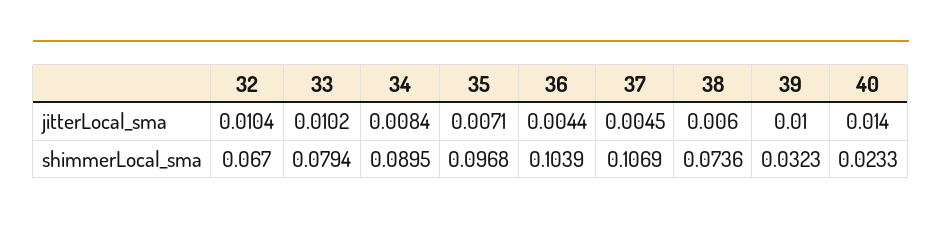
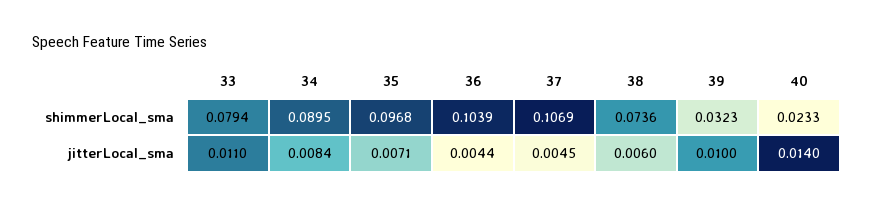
  {
-   "32": {
-     "jitterLocal_sma": 0.0104,
-     "shimmerLocal_sma": 0.067
-   },
    "33": {
-     "jitterLocal_sma": 0.0102,
+     "jitterLocal_sma": 0.011,
      "shimmerLocal_sma": 0.0794
    },
    "34": {
      "jitterLocal_sma": 0.0084,
      "shimmerLocal_sma": 0.0895
    },
    "35": {
      "jitterLocal_sma": 0.0071,
      "shimmerLocal_sma": 0.0968
    },
    "36": {
      "jitterLocal_sma": 0.0044,
      "shimmerLocal_sma": 0.1039
    },
    "37": {
      "jitterLocal_sma": 0.0045,
      "shimmerLocal_sma": 0.1069
    },
    "38": {
      "jitterLocal_sma": 0.006,
      "shimmerLocal_sma": 0.0736
    },
    "39": {
      "jitterLocal_sma": 0.01,
      "shimmerLocal_sma": 0.0323
    },
    "40": {
      "jitterLocal_sma": 0.014,
      "shimmerLocal_sma": 0.0233
    }
  }

